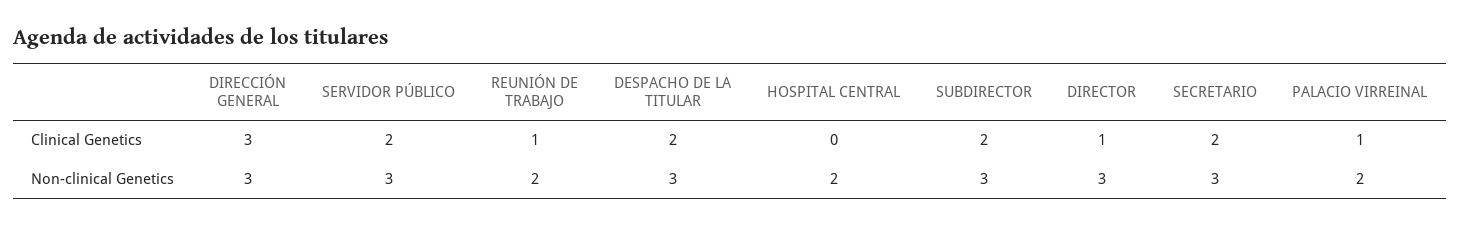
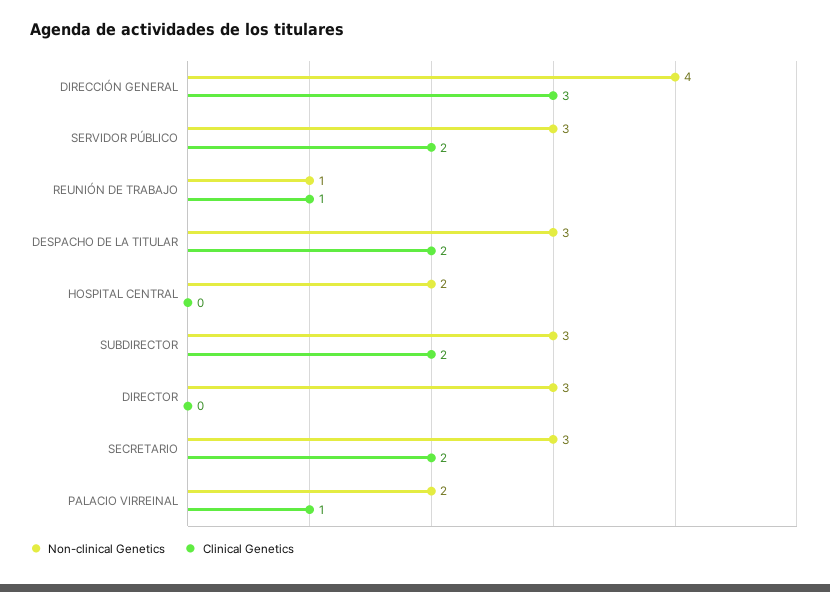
  {
    "Clinical Genetics": {
      "DIRECCIÓN GENERAL": 3,
      "SERVIDOR PÚBLICO": 2,
      "REUNIÓN DE TRABAJO": 1,
      "DESPACHO DE LA TITULAR": 2,
      "HOSPITAL CENTRAL": 0,
      "SUBDIRECTOR": 2,
-     "DIRECTOR": 1,
+     "DIRECTOR": 0,
      "SECRETARIO": 2,
      "PALACIO VIRREINAL": 1
    },
    "Non-clinical Genetics": {
-     "DIRECCIÓN GENERAL": 3,
+     "DIRECCIÓN GENERAL": 4,
      "SERVIDOR PÚBLICO": 3,
-     "REUNIÓN DE TRABAJO": 2,
+     "REUNIÓN DE TRABAJO": 1,
      "DESPACHO DE LA TITULAR": 3,
      "HOSPITAL CENTRAL": 2,
      "SUBDIRECTOR": 3,
      "DIRECTOR": 3,
      "SECRETARIO": 3,
      "PALACIO VIRREINAL": 2
    }
  }

